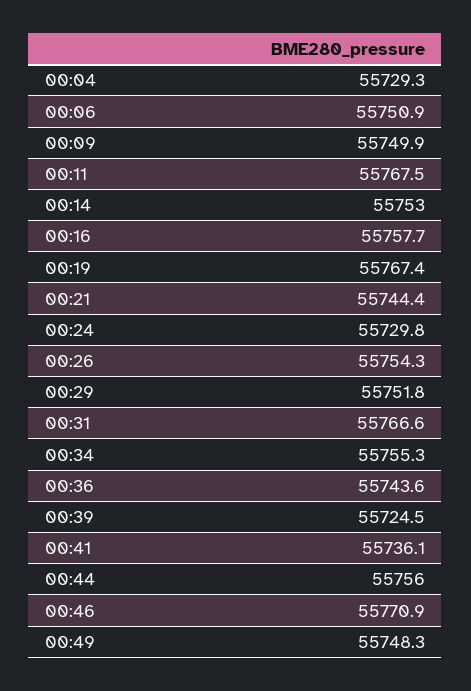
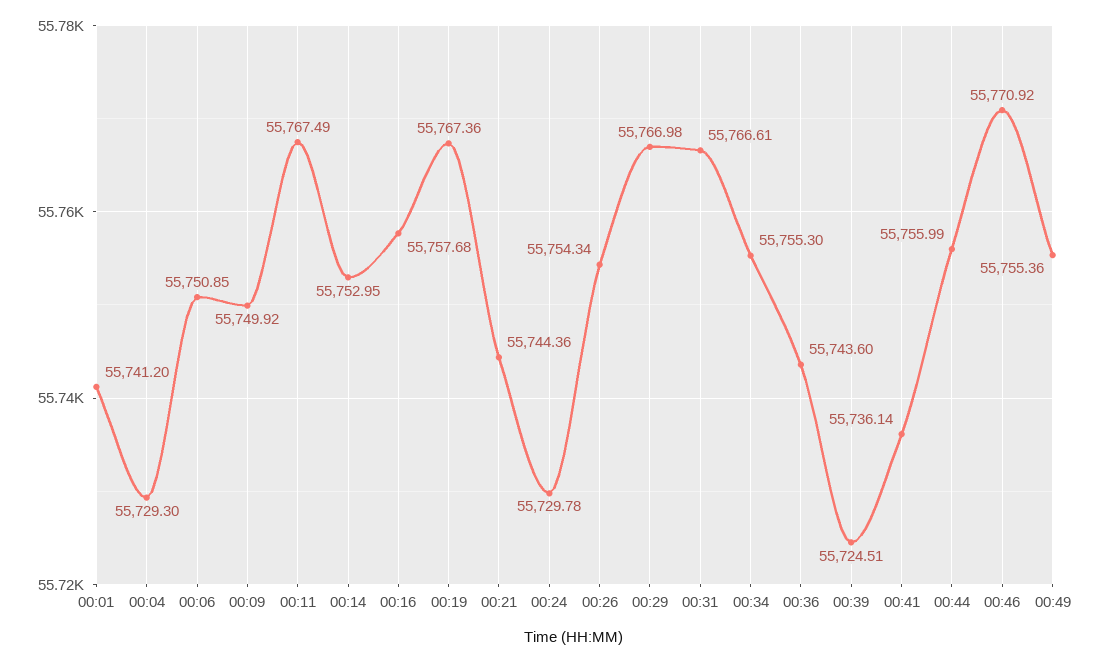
  {
    "00:04": 55729.3,
    "00:06": 55750.85,
    "00:09": 55749.92,
    "00:11": 55767.49,
    "00:14": 55752.95,
    "00:16": 55757.68,
    "00:19": 55767.36,
    "00:21": 55744.36,
    "00:24": 55729.78,
    "00:26": 55754.34,
-   "00:29": 55751.8,
+   "00:29": 55766.98,
    "00:31": 55766.61,
    "00:34": 55755.3,
    "00:36": 55743.6,
    "00:39": 55724.51,
    "00:41": 55736.14,
    "00:44": 55755.99,
    "00:46": 55770.92,
-   "00:49": 55748.3
+   "00:49": 55755.36,
+   "00:01": 55741.2
  }

